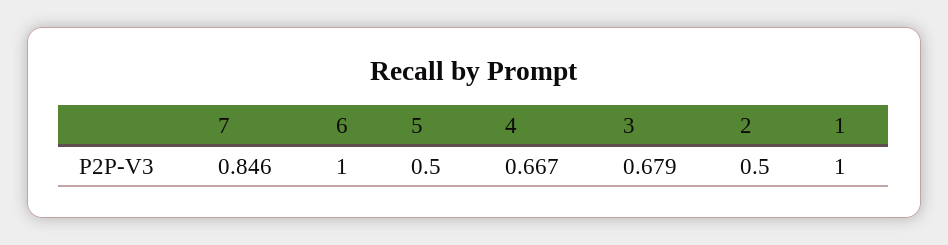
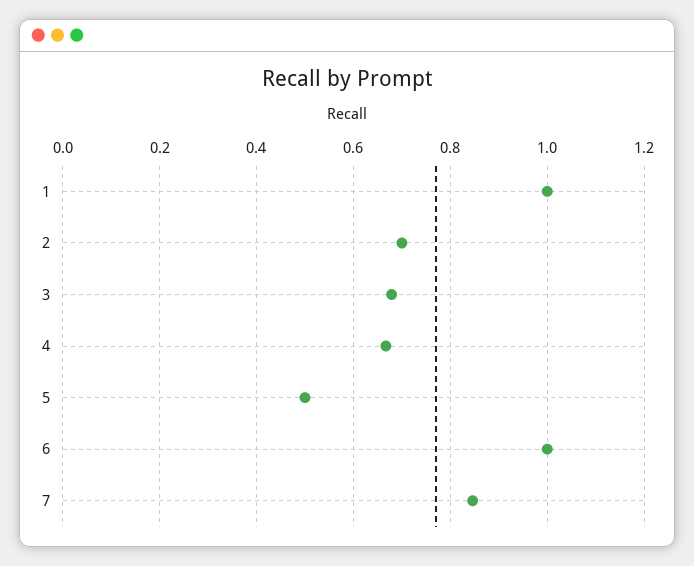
  {
    "7": 0.846,
    "6": 1,
    "5": 0.5,
    "4": 0.667,
    "3": 0.679,
-   "2": 0.5,
+   "2": 0.7,
    "1": 1
  }

